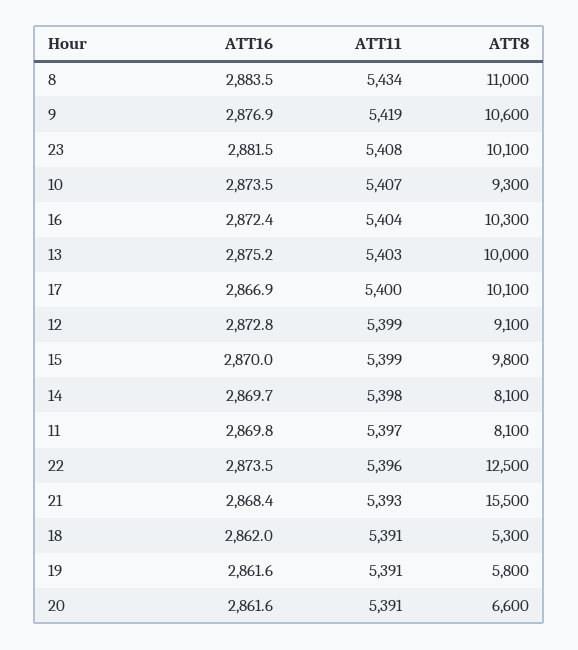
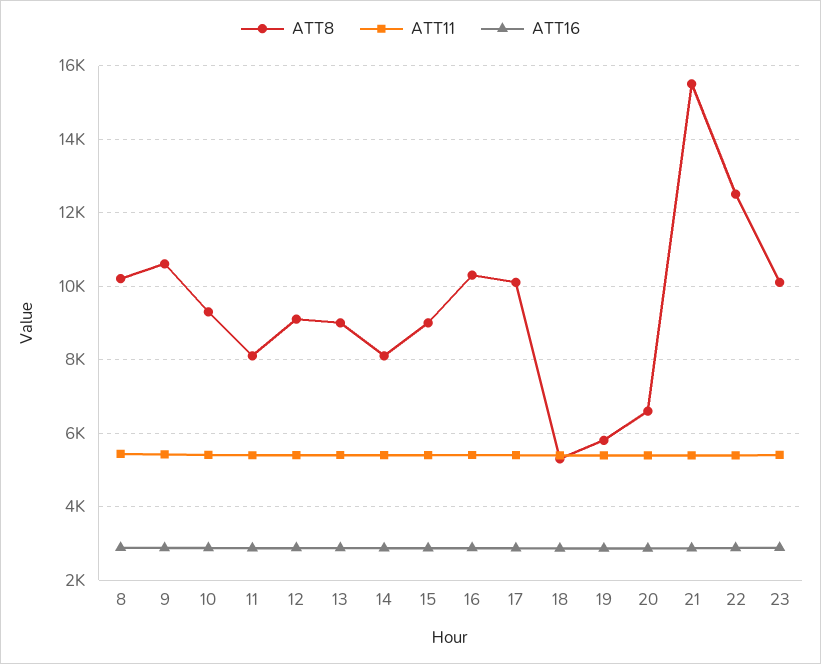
  {
    "ATT16": {
      "8": 2883.5,
      "9": 2876.9,
      "23": 2881.5,
      "10": 2873.5,
      "16": 2872.4,
      "13": 2875.2,
      "17": 2866.9,
      "12": 2872.8,
      "15": 2870,
      "14": 2869.7,
      "11": 2869.8,
      "22": 2873.5,
      "21": 2868.4,
      "18": 2862,
      "19": 2861.6,
      "20": 2861.6
    },
    "ATT11": {
      "8": 5434,
      "9": 5419,
      "23": 5408,
      "10": 5407,
      "16": 5404,
      "13": 5403,
      "17": 5400,
      "12": 5399,
      "15": 5399,
      "14": 5398,
      "11": 5397,
      "22": 5396,
      "21": 5393,
      "18": 5391,
      "19": 5391,
      "20": 5391
    },
    "ATT8": {
-     "8": 11000,
+     "8": 10200,
      "9": 10600,
      "23": 10100,
      "10": 9300,
      "16": 10300,
-     "13": 10000,
+     "13": 9000,
      "17": 10100,
      "12": 9100,
-     "15": 9800,
+     "15": 9000,
      "14": 8100,
      "11": 8100,
      "22": 12500,
      "21": 15500,
      "18": 5300,
      "19": 5800,
      "20": 6600
    }
  }

